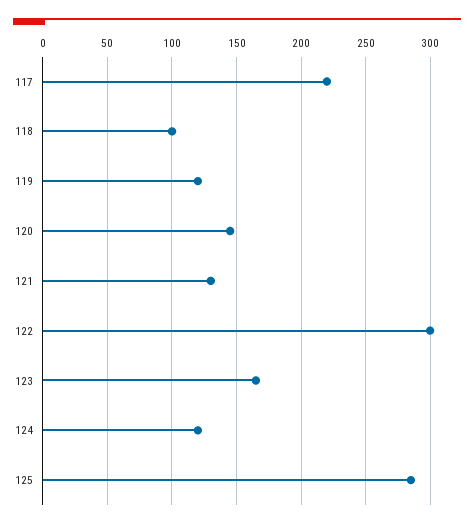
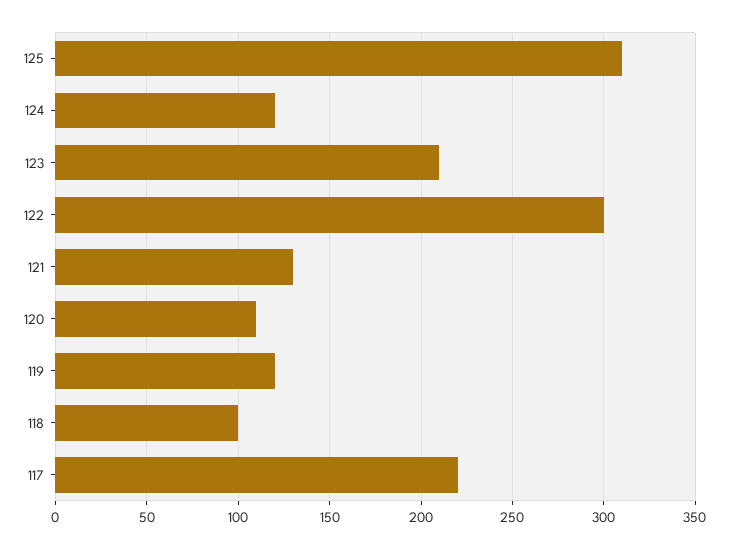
  {
    "117": 220,
    "118": 100,
    "119": 120,
-   "120": 145,
+   "120": 110,
    "121": 130,
    "122": 300,
-   "123": 165,
+   "123": 210,
    "124": 120,
-   "125": 285
+   "125": 310
  }

